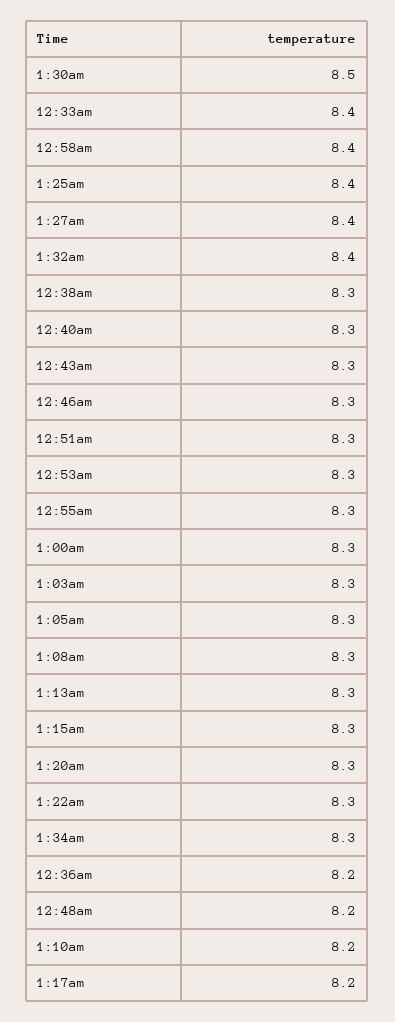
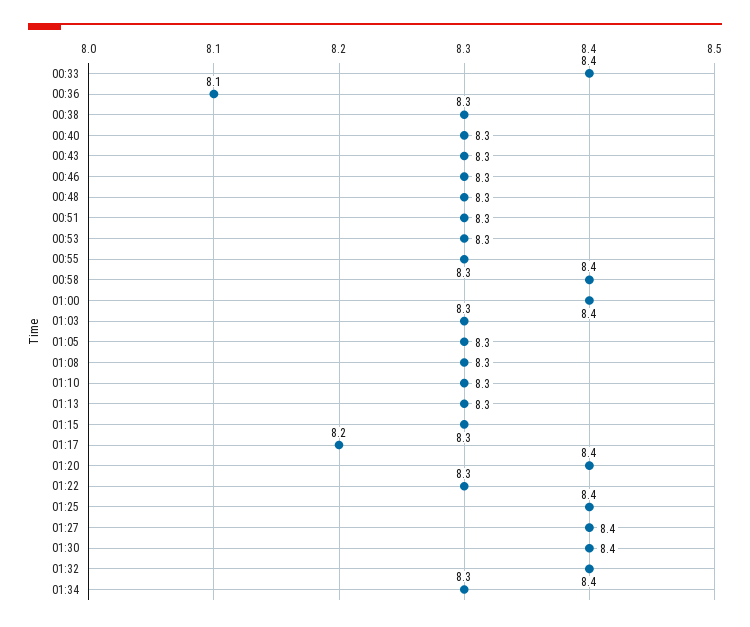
  {
-   "1:30am": 8.5,
+   "1:30am": 8.4,
    "12:33am": 8.4,
    "12:58am": 8.4,
    "1:25am": 8.4,
    "1:27am": 8.4,
    "1:32am": 8.4,
    "12:38am": 8.3,
    "12:40am": 8.3,
    "12:43am": 8.3,
    "12:46am": 8.3,
    "12:51am": 8.3,
    "12:53am": 8.3,
    "12:55am": 8.3,
-   "1:00am": 8.3,
+   "1:00am": 8.4,
    "1:03am": 8.3,
    "1:05am": 8.3,
    "1:08am": 8.3,
    "1:13am": 8.3,
    "1:15am": 8.3,
-   "1:20am": 8.3,
+   "1:20am": 8.4,
    "1:22am": 8.3,
    "1:34am": 8.3,
-   "12:36am": 8.2,
+   "12:36am": 8.1,
-   "12:48am": 8.2,
+   "12:48am": 8.3,
-   "1:10am": 8.2,
+   "1:10am": 8.3,
    "1:17am": 8.2
  }

